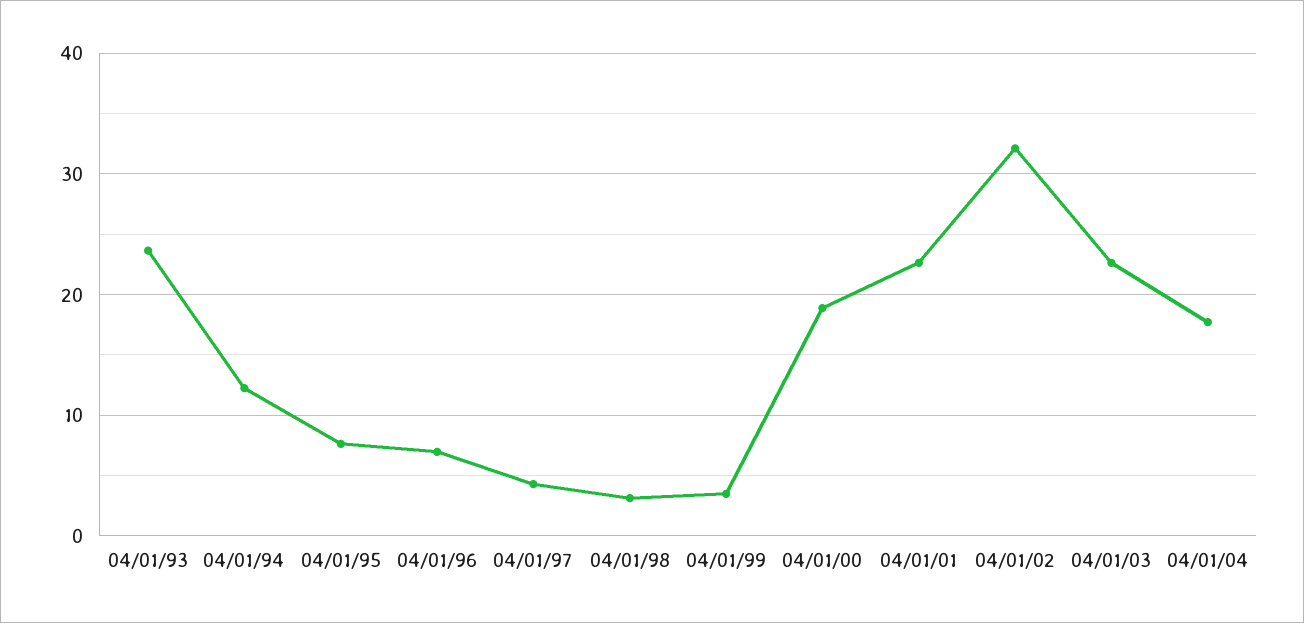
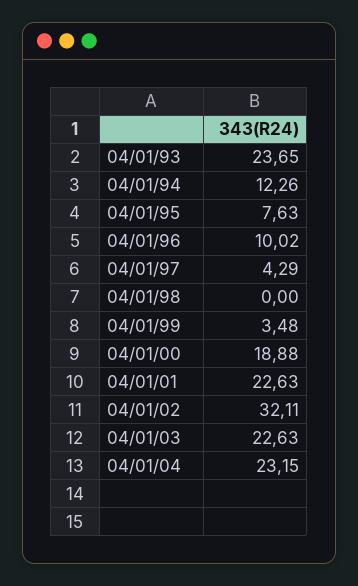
  {
    "04/01/93": 23.65,
    "04/01/94": 12.26,
    "04/01/95": 7.63,
-   "04/01/96": 7,
+   "04/01/96": 10.02,
    "04/01/97": 4.29,
-   "04/01/98": 3,
+   "04/01/98": 0,
    "04/01/99": 3.48,
    "04/01/00": 18.88,
    "04/01/01": 22.63,
    "04/01/02": 32.11,
    "04/01/03": 22.63,
-   "04/01/04": 18
+   "04/01/04": 23.15
  }

